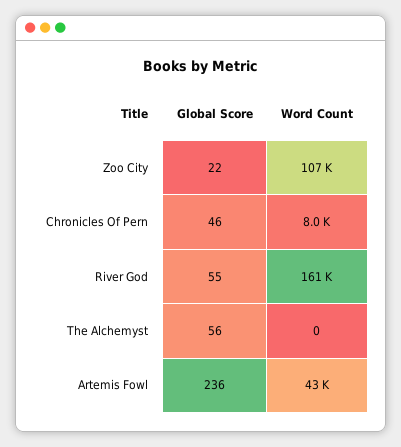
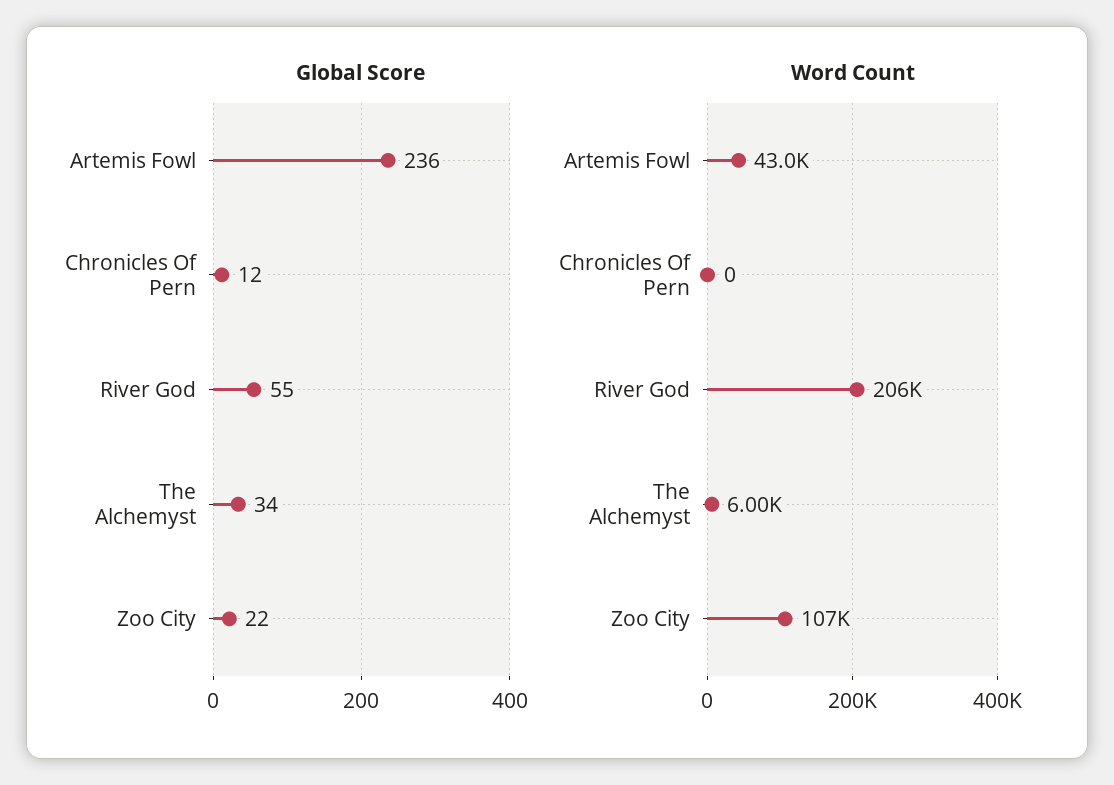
  {
    "Global Score": {
      "Zoo City": 22,
-     "Chronicles Of Pern": 46,
+     "Chronicles Of Pern": 12,
      "River God": 55,
-     "The Alchemyst": 56,
+     "The Alchemyst": 34,
      "Artemis Fowl": 236
    },
    "Word Count": {
      "Zoo City": 107000,
-     "Chronicles Of Pern": 8000,
+     "Chronicles Of Pern": 0,
-     "River God": 161000,
+     "River God": 206000,
-     "The Alchemyst": 0,
+     "The Alchemyst": 6000,
      "Artemis Fowl": 43000
    }
  }

